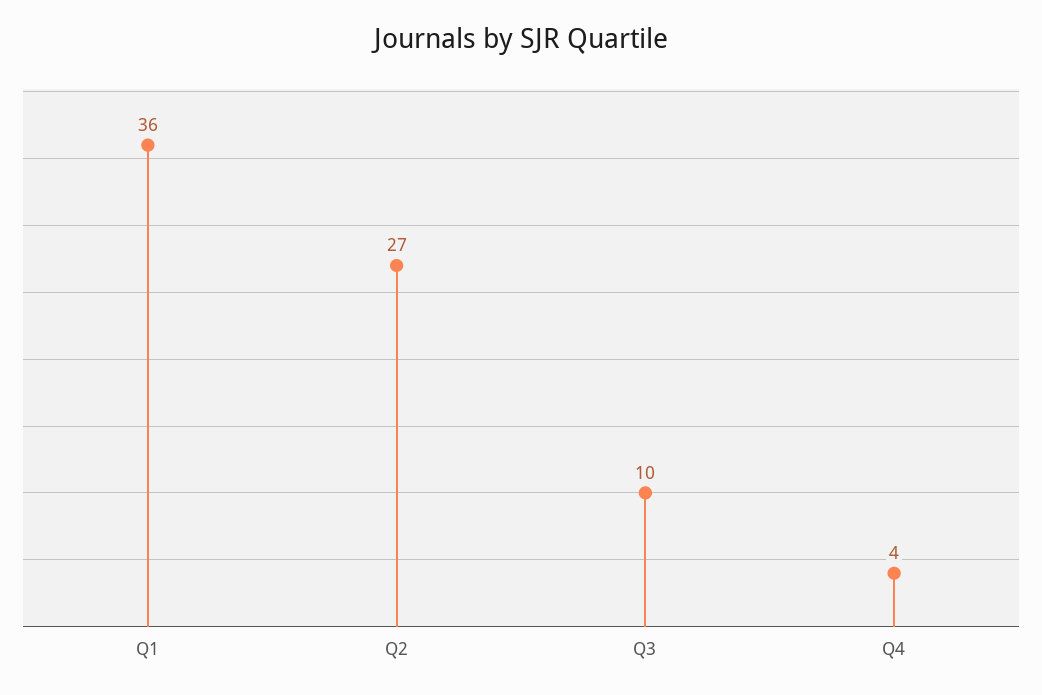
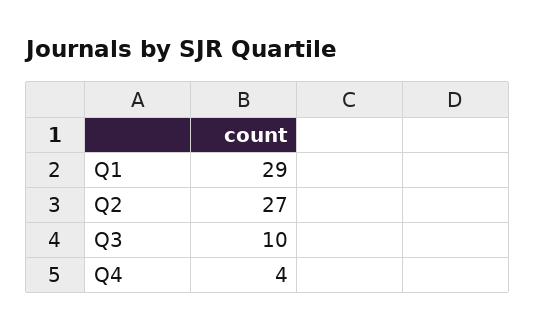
  {
-   "Q1": 36,
+   "Q1": 29,
    "Q2": 27,
    "Q3": 10,
    "Q4": 4
  }

